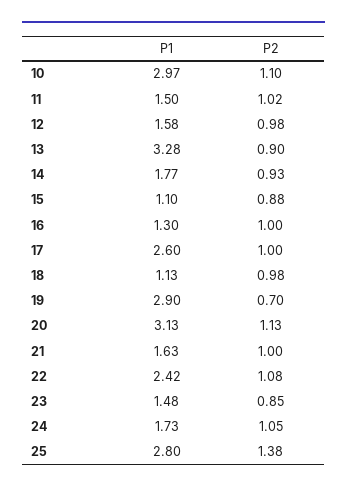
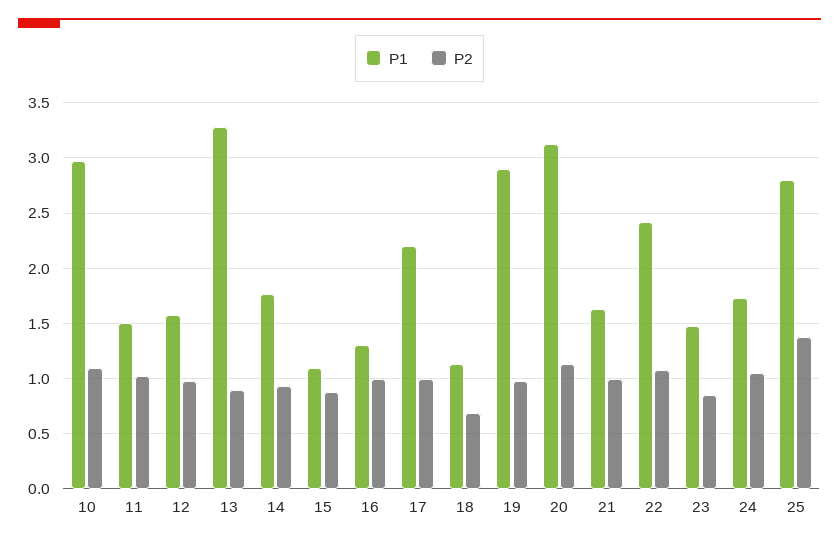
  {
    "P1": {
      "10": 2.97,
      "11": 1.5,
      "12": 1.58,
      "13": 3.28,
      "14": 1.77,
      "15": 1.1,
      "16": 1.3,
-     "17": 2.6,
+     "17": 2.2,
      "18": 1.13,
      "19": 2.9,
      "20": 3.13,
      "21": 1.63,
      "22": 2.42,
      "23": 1.48,
      "24": 1.73,
      "25": 2.8
    },
    "P2": {
      "10": 1.1,
      "11": 1.02,
      "12": 0.98,
      "13": 0.9,
      "14": 0.93,
      "15": 0.88,
      "16": 1,
      "17": 1,
-     "18": 0.98,
+     "18": 0.7,
-     "19": 0.7,
+     "19": 1,
      "20": 1.13,
      "21": 1,
      "22": 1.08,
      "23": 0.85,
      "24": 1.05,
      "25": 1.38
    }
  }

